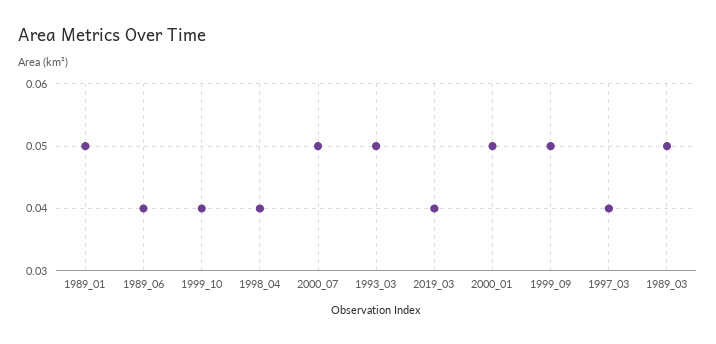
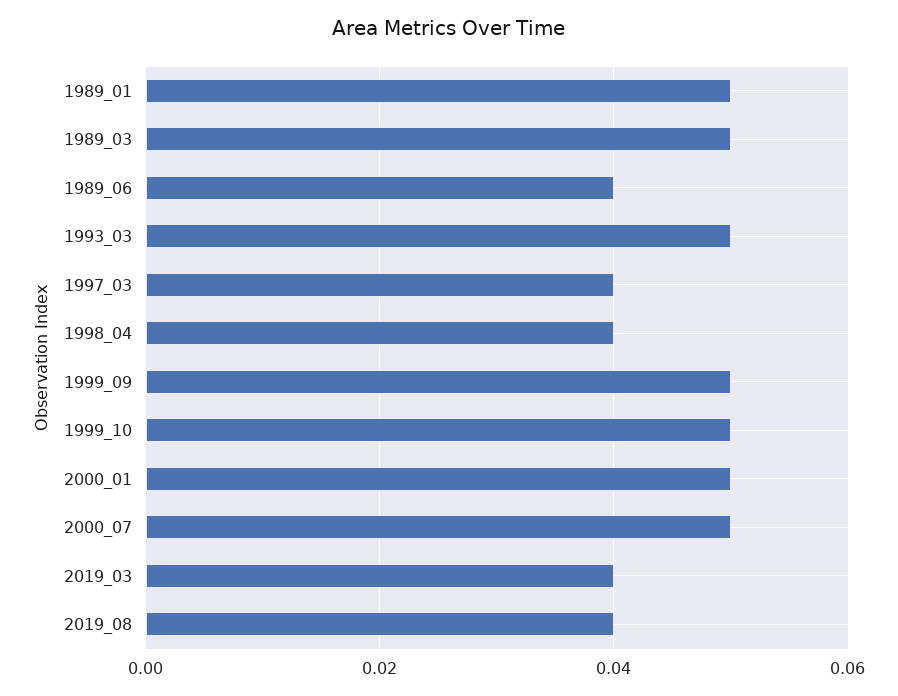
  {
    "1989_01": 0.05,
    "1989_06": 0.04,
-   "1999_10": 0.04,
+   "1999_10": 0.05,
    "1998_04": 0.04,
    "2000_07": 0.05,
    "1993_03": 0.05,
    "2019_03": 0.04,
    "2000_01": 0.05,
    "1999_09": 0.05,
    "1997_03": 0.04,
-   "1989_03": 0.05
+   "1989_03": 0.05,
+   "2019_08": 0.04
  }

